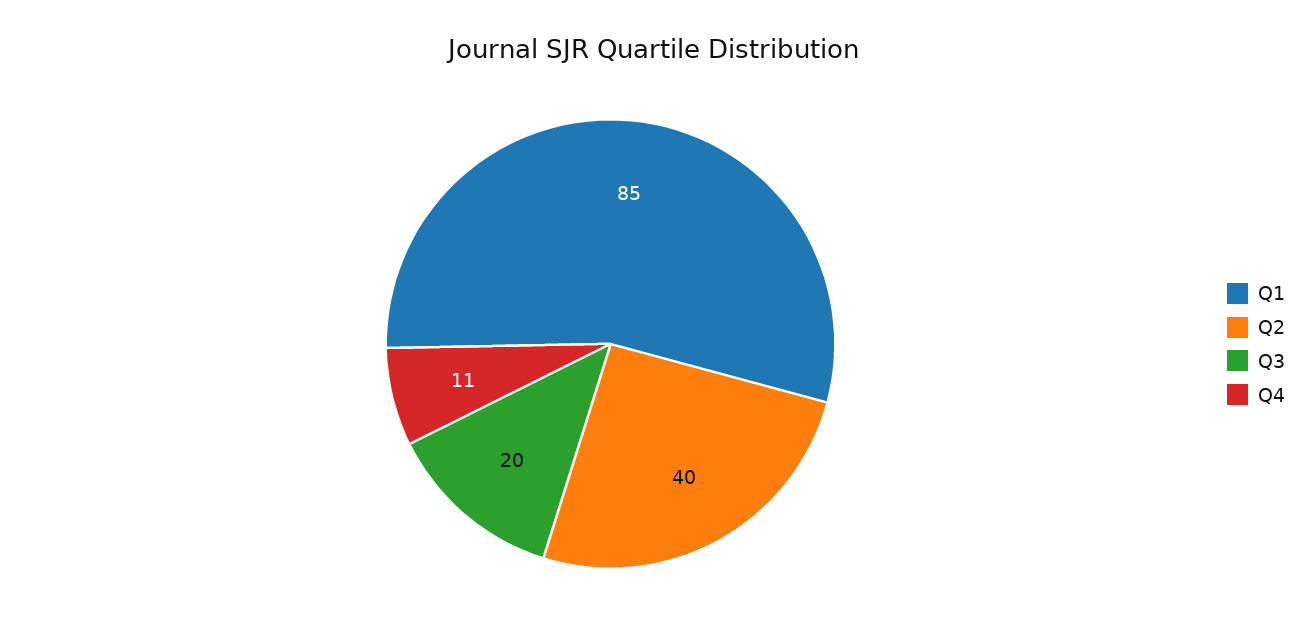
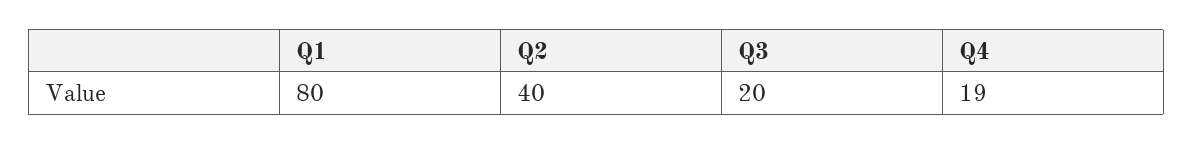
  {
-   "Q1": 85,
+   "Q1": 80,
    "Q2": 40,
    "Q3": 20,
-   "Q4": 11
+   "Q4": 19
  }

